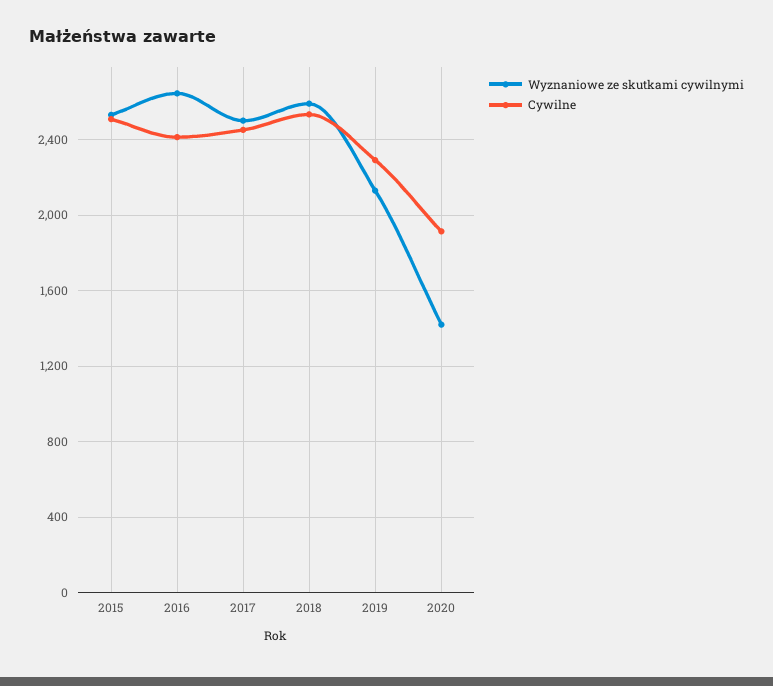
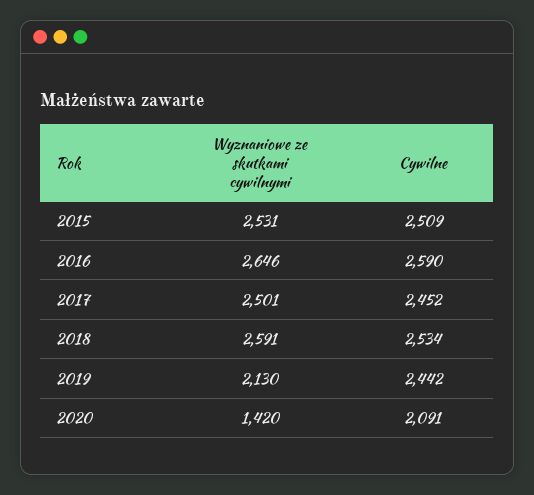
  {
    "Wyznaniowe ze skutkami cywilnymi": {
      "2015": 2531,
      "2016": 2646,
      "2017": 2501,
      "2018": 2591,
      "2019": 2130,
      "2020": 1420
    },
    "Cywilne": {
      "2015": 2509,
-     "2016": 2400,
+     "2016": 2590,
      "2017": 2452,
      "2018": 2534,
-     "2019": 2300,
+     "2019": 2442,
-     "2020": 1900
+     "2020": 2091
    }
  }

